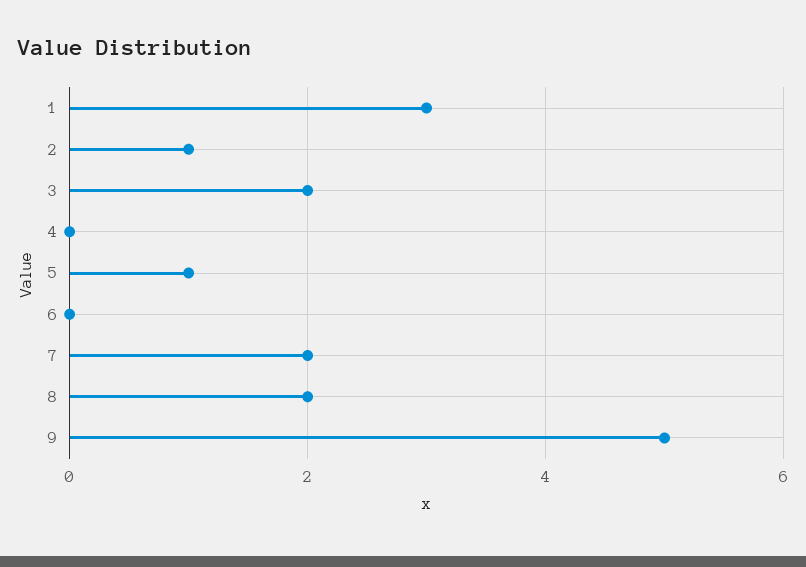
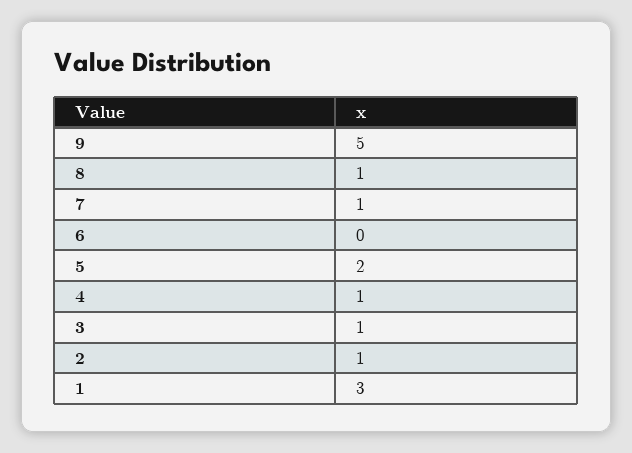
  {
    "1": 3,
    "2": 1,
-   "3": 2,
+   "3": 1,
-   "4": 0,
+   "4": 1,
-   "5": 1,
+   "5": 2,
    "6": 0,
-   "7": 2,
+   "7": 1,
-   "8": 2,
+   "8": 1,
    "9": 5
  }

